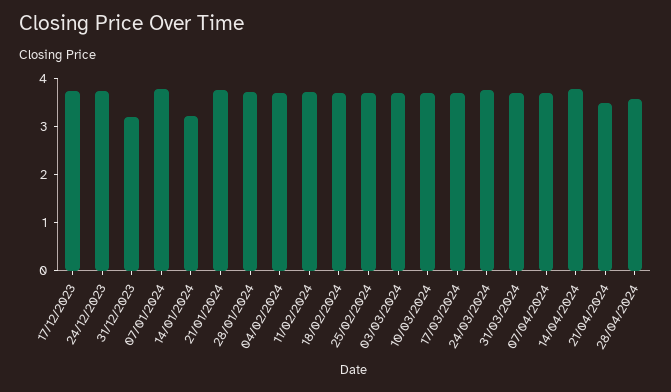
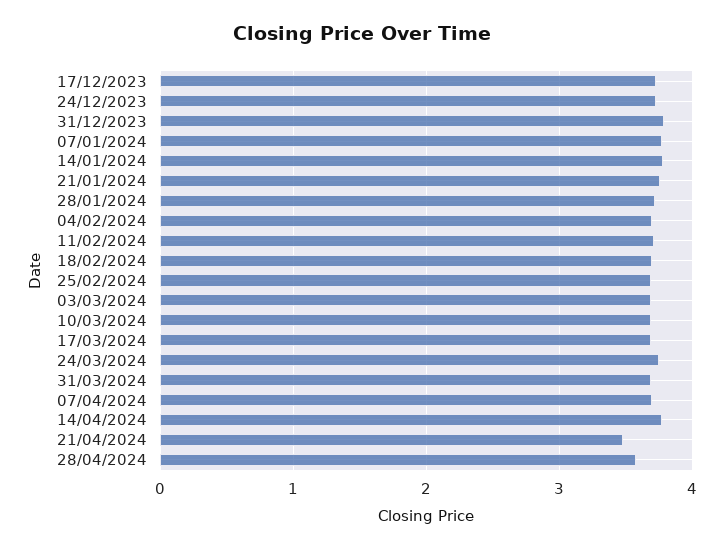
  {
    "17/12/2023": 3.7,
    "24/12/2023": 3.7,
-   "31/12/2023": 3.2,
+   "31/12/2023": 3.8,
    "07/01/2024": 3.8,
-   "14/01/2024": 3.2,
+   "14/01/2024": 3.8,
    "21/01/2024": 3.8,
    "28/01/2024": 3.7,
    "04/02/2024": 3.7,
    "11/02/2024": 3.7,
    "18/02/2024": 3.7,
    "25/02/2024": 3.7,
    "03/03/2024": 3.7,
    "10/03/2024": 3.7,
    "17/03/2024": 3.7,
    "24/03/2024": 3.8,
    "31/03/2024": 3.7,
    "07/04/2024": 3.7,
    "14/04/2024": 3.8,
    "21/04/2024": 3.5,
    "28/04/2024": 3.6
  }

